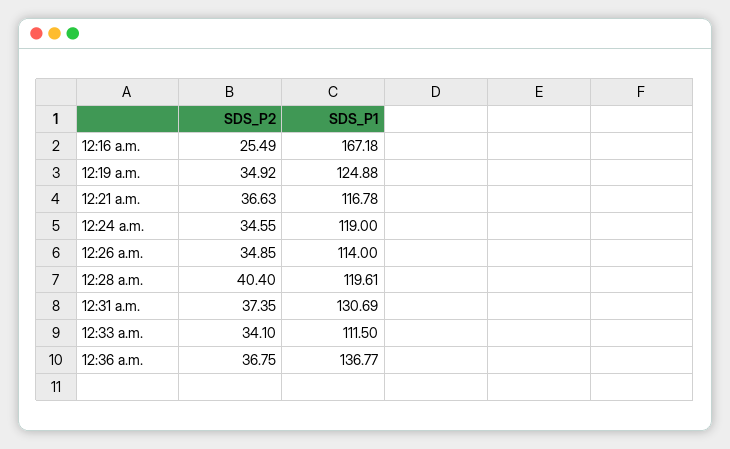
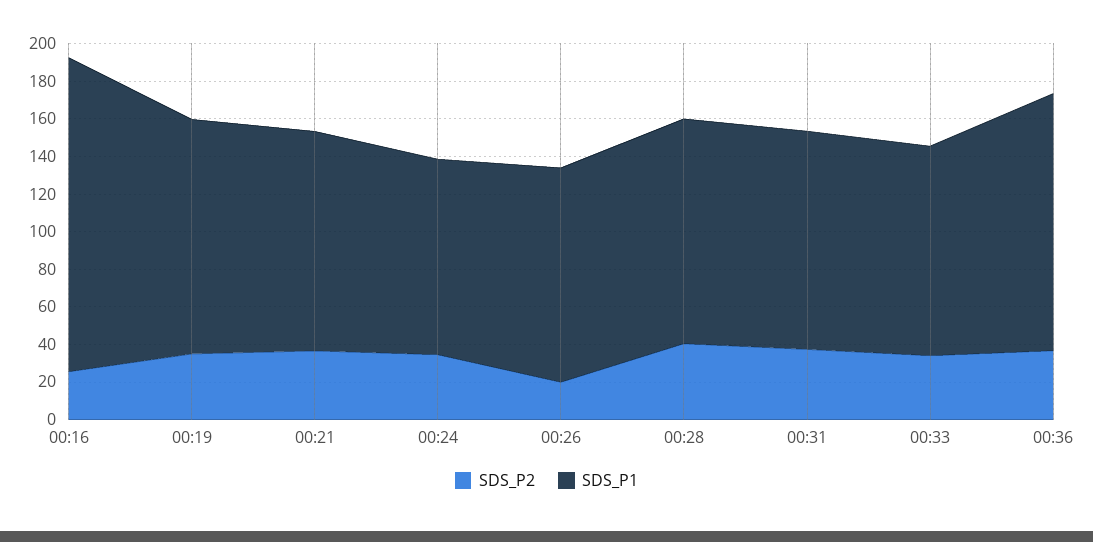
  {
    "SDS_P2": {
      "12:16 a.m.": 25.49,
      "12:19 a.m.": 34.92,
      "12:21 a.m.": 36.63,
      "12:24 a.m.": 34.55,
-     "12:26 a.m.": 34.85,
+     "12:26 a.m.": 20,
      "12:28 a.m.": 40.4,
      "12:31 a.m.": 37.35,
      "12:33 a.m.": 34.1,
      "12:36 a.m.": 36.75
    },
    "SDS_P1": {
      "12:16 a.m.": 167.18,
      "12:19 a.m.": 124.88,
      "12:21 a.m.": 116.78,
-     "12:24 a.m.": 119,
+     "12:24 a.m.": 105,
      "12:26 a.m.": 114,
      "12:28 a.m.": 119.61,
-     "12:31 a.m.": 130.69,
+     "12:31 a.m.": 115,
      "12:33 a.m.": 111.5,
      "12:36 a.m.": 136.77
    }
  }

